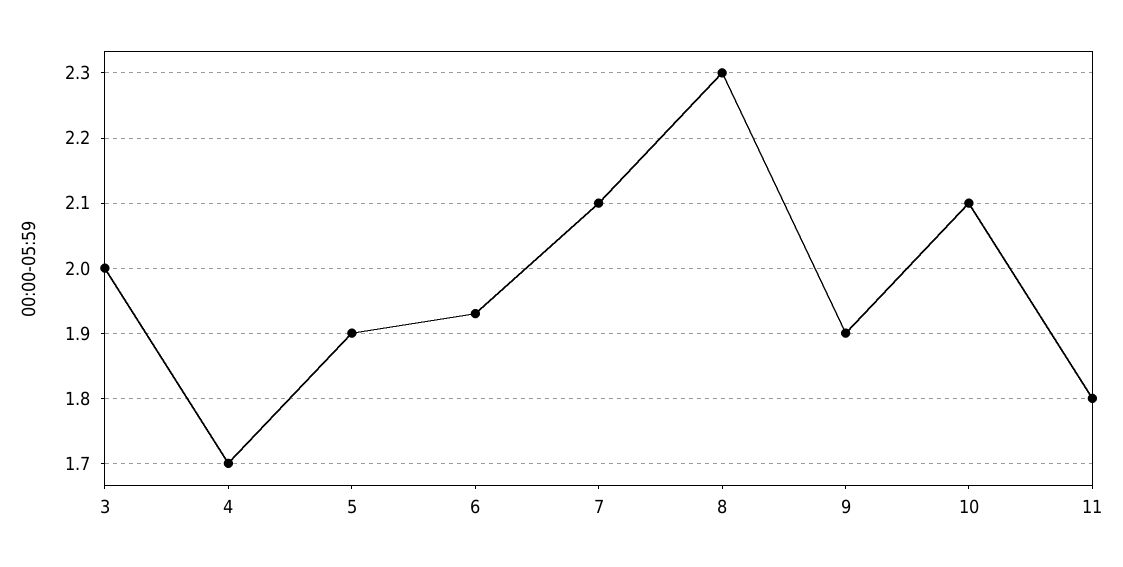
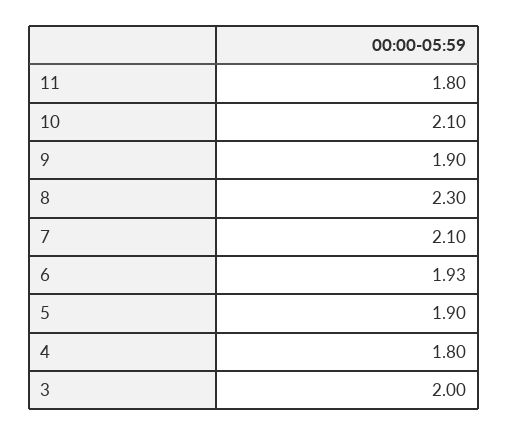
  {
    "3": 2,
-   "4": 1.7,
+   "4": 1.8,
    "5": 1.9,
    "6": 1.93,
    "7": 2.1,
    "8": 2.3,
    "9": 1.9,
    "10": 2.1,
    "11": 1.8
  }

